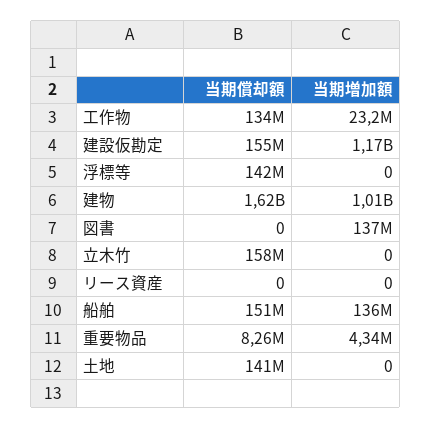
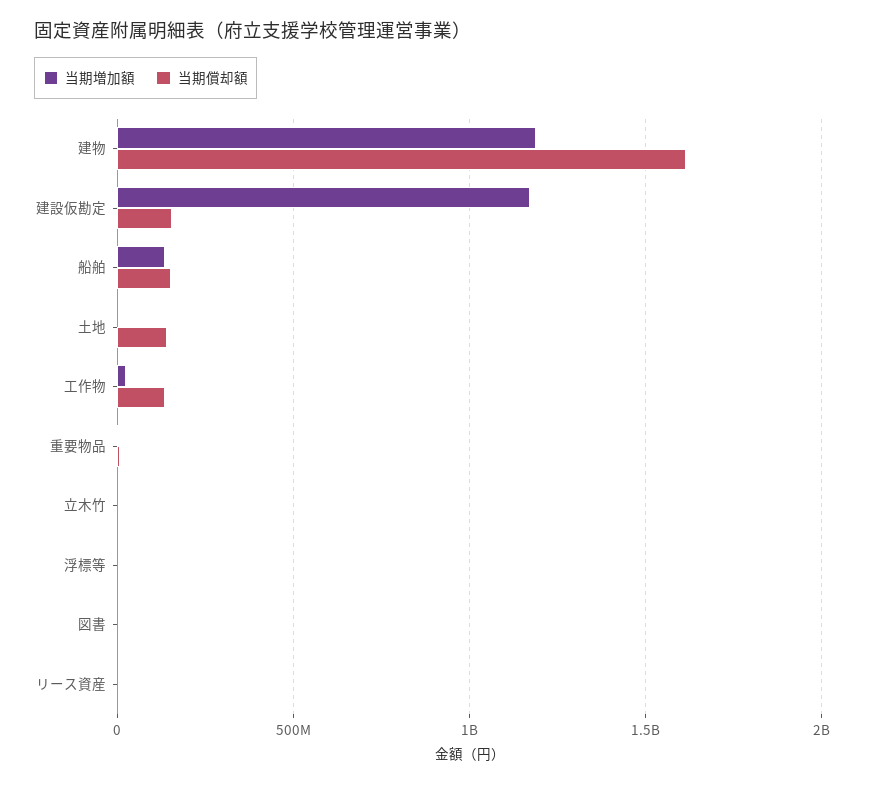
  {
    "当期償却額": {
      "工作物": 134000000,
      "建設仮勘定": 155000000,
-     "浮標等": 142000000,
+     "浮標等": 0,
      "建物": 1620000000,
      "図書": 0,
-     "立木竹": 158000000,
+     "立木竹": 0,
      "リース資産": 0,
      "船舶": 151000000,
      "重要物品": 8260000,
      "土地": 141000000
    },
    "当期増加額": {
      "工作物": 23200000,
      "建設仮勘定": 1170000000,
      "浮標等": 0,
-     "建物": 1010000000,
+     "建物": 1200000000,
-     "図書": 137000000,
+     "図書": 0,
      "立木竹": 0,
      "リース資産": 0,
      "船舶": 136000000,
      "重要物品": 4340000,
      "土地": 0
    }
  }

